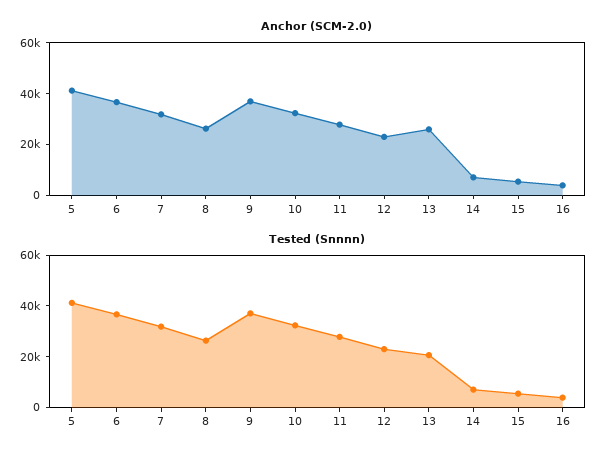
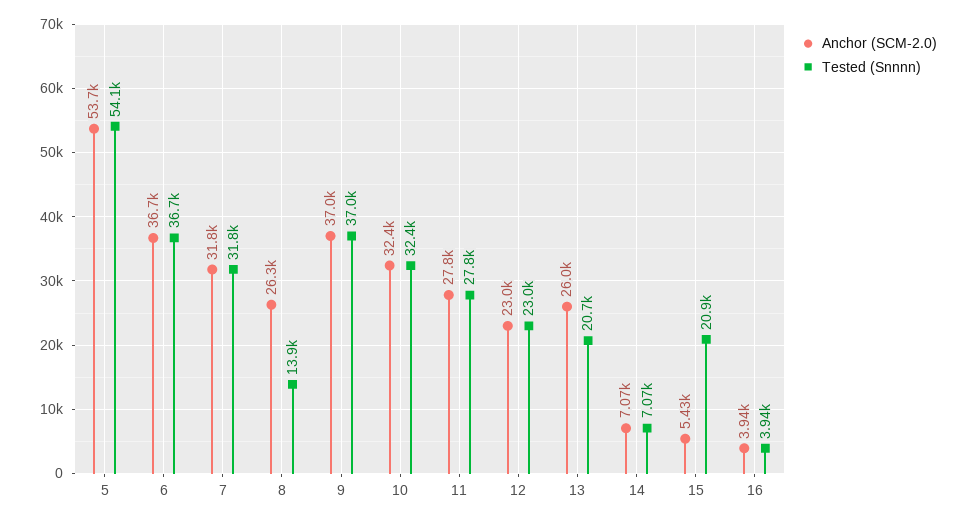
  {
    "Anchor (SCM-2.0)": {
-     "5": 40000,
+     "5": 53700,
      "6": 36700,
      "7": 31800,
      "8": 26300,
      "9": 37000,
      "10": 32400,
      "11": 27800,
      "12": 23000,
      "13": 26000,
      "14": 7070,
      "15": 5430,
      "16": 3940
    },
    "Tested (Snnnn)": {
-     "5": 40000,
+     "5": 54100,
      "6": 36700,
      "7": 31800,
-     "8": 25000,
+     "8": 13900,
      "9": 37000,
      "10": 32400,
      "11": 27800,
      "12": 23000,
      "13": 20700,
      "14": 7070,
-     "15": 5000,
+     "15": 20900,
      "16": 3940
    }
  }

